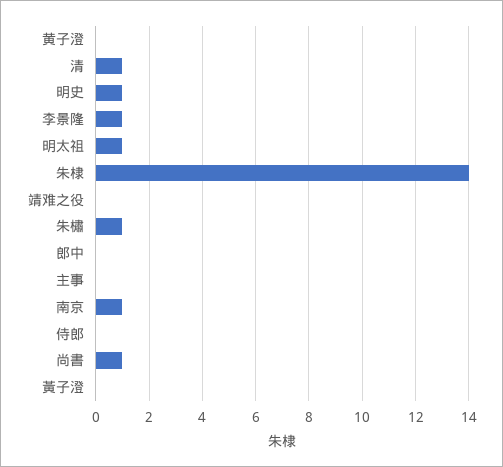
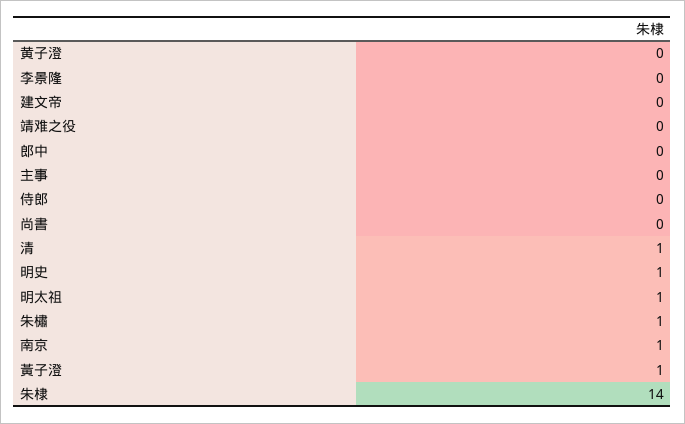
  {
    "黄子澄": 0,
    "清": 1,
    "明史": 1,
-   "李景隆": 1,
+   "李景隆": 0,
    "明太祖": 1,
    "朱棣": 14,
    "靖难之役": 0,
    "朱橚": 1,
    "郎中": 0,
    "主事": 0,
    "南京": 1,
    "侍郎": 0,
-   "尚書": 1,
+   "尚書": 0,
-   "黃子澄": 0
+   "黃子澄": 1,
+   "建文帝": 0
  }

